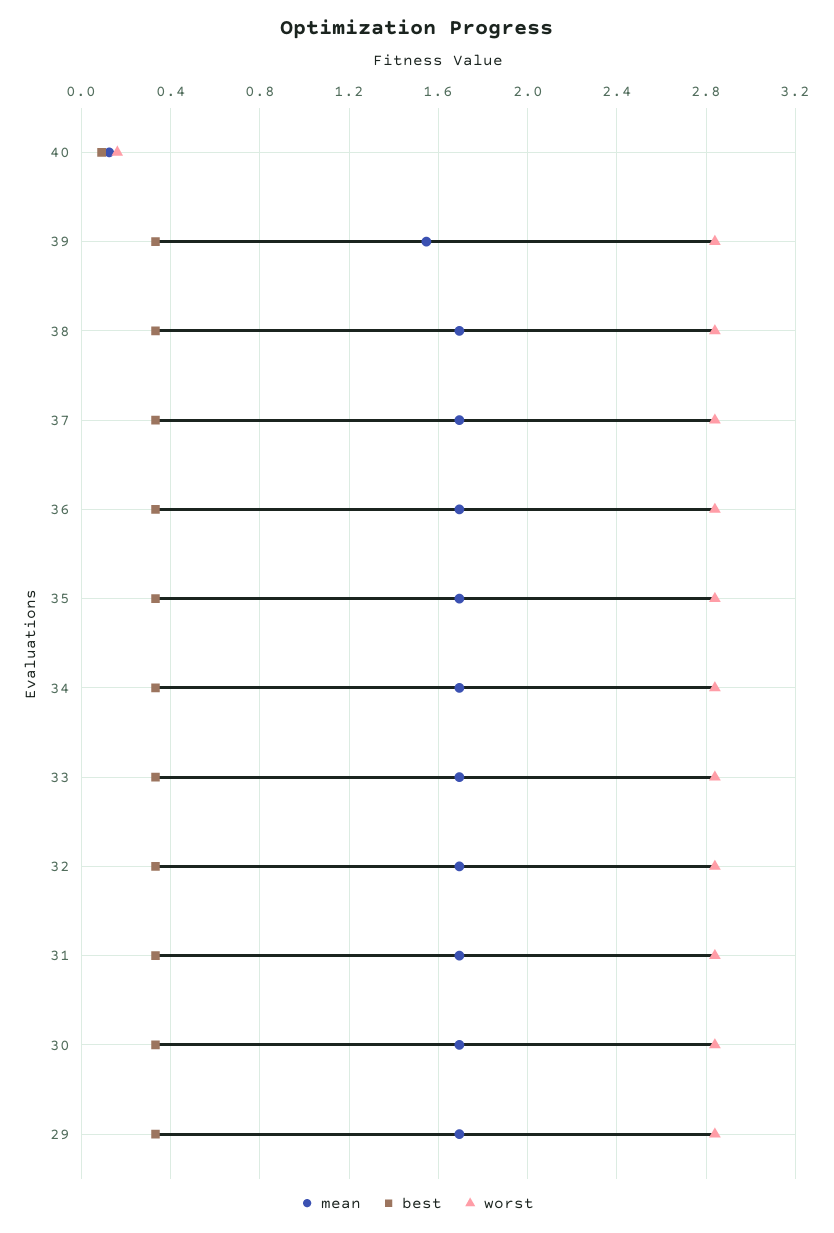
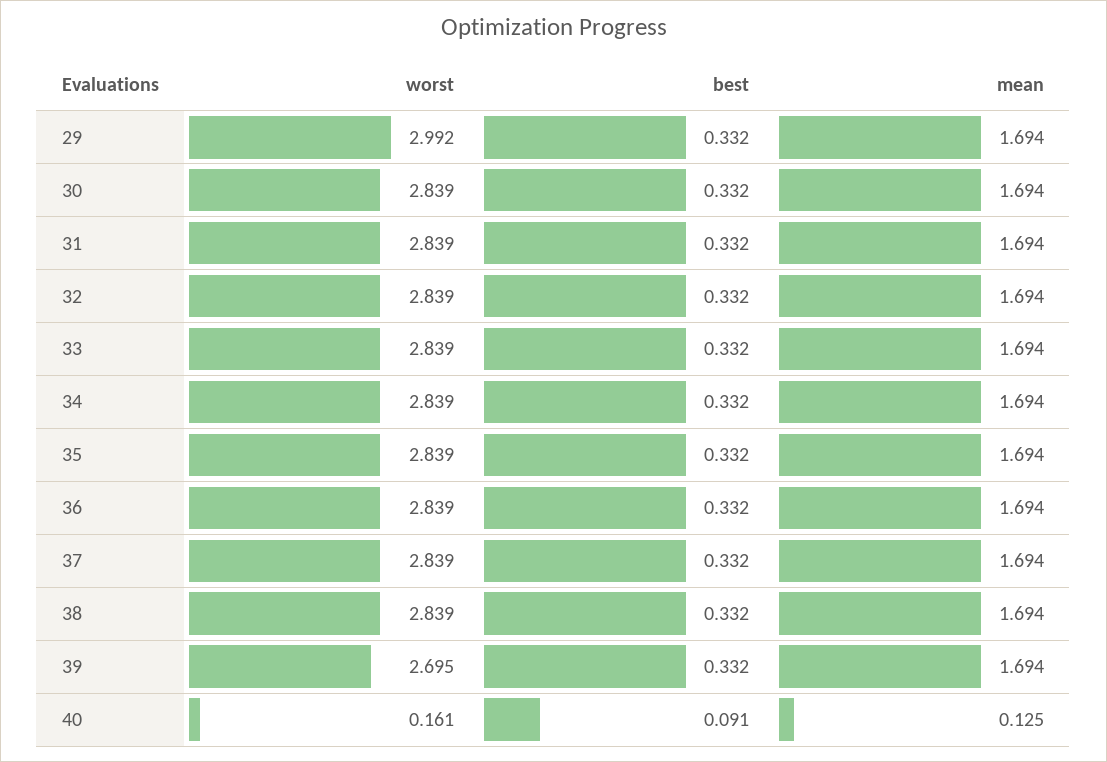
  {
    "mean": {
      "40": 0.125,
-     "39": 1.55,
+     "39": 1.694,
      "38": 1.694,
      "37": 1.694,
      "36": 1.694,
      "35": 1.694,
      "34": 1.694,
      "33": 1.694,
      "32": 1.694,
      "31": 1.694,
      "30": 1.694,
      "29": 1.694
    },
    "best": {
      "40": 0.091,
      "39": 0.332,
      "38": 0.332,
      "37": 0.332,
      "36": 0.332,
      "35": 0.332,
      "34": 0.332,
      "33": 0.332,
      "32": 0.332,
      "31": 0.332,
      "30": 0.332,
      "29": 0.332
    },
    "worst": {
      "40": 0.161,
-     "39": 2.85,
+     "39": 2.695,
      "38": 2.839,
      "37": 2.839,
      "36": 2.839,
      "35": 2.839,
      "34": 2.839,
      "33": 2.839,
      "32": 2.839,
      "31": 2.839,
      "30": 2.839,
-     "29": 2.85
+     "29": 2.992
    }
  }

